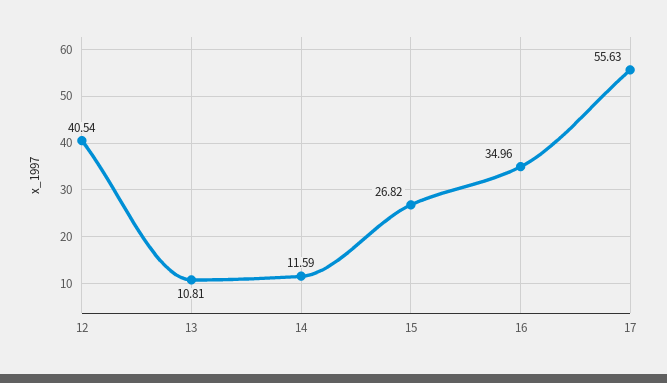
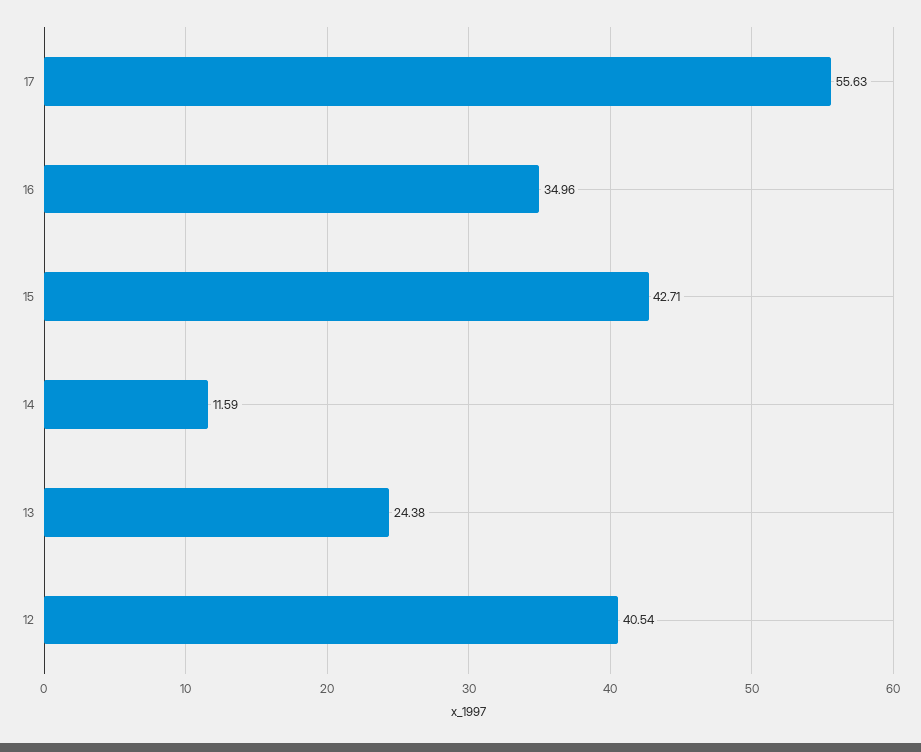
  {
    "12": 40.54,
-   "13": 10.81,
+   "13": 24.38,
    "14": 11.59,
-   "15": 26.82,
+   "15": 42.71,
    "16": 34.96,
    "17": 55.63
  }

